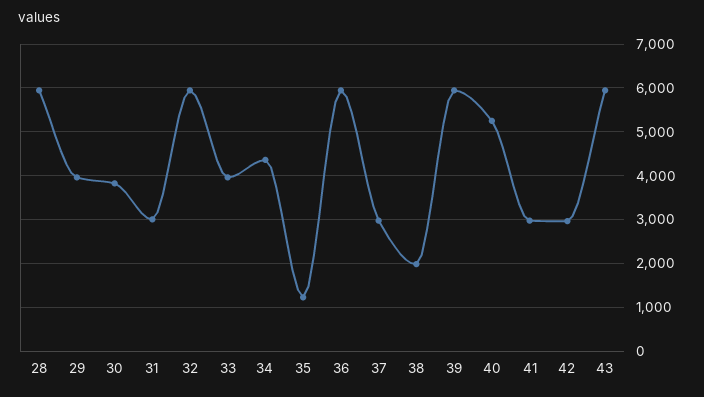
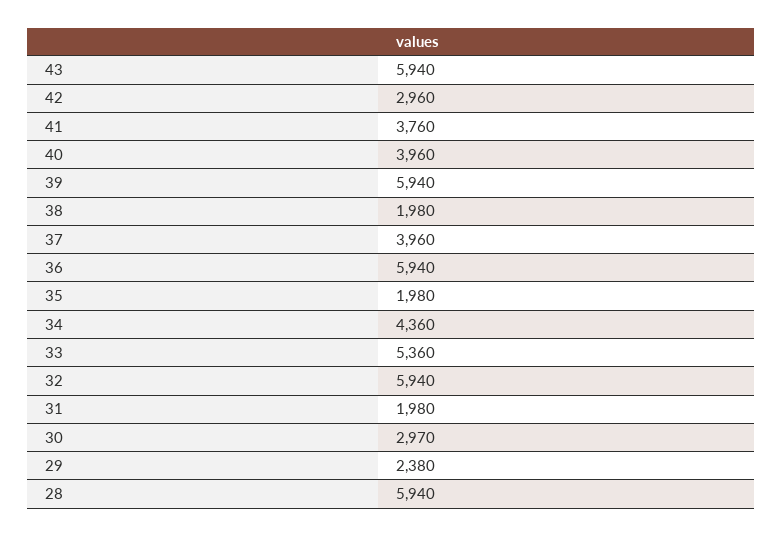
  {
    "28": 5940,
-   "29": 4000,
+   "29": 2380,
-   "30": 3800,
+   "30": 2970,
-   "31": 3000,
+   "31": 1980,
    "32": 5940,
-   "33": 4000,
+   "33": 5360,
    "34": 4360,
-   "35": 1200,
+   "35": 1980,
    "36": 5940,
-   "37": 3000,
+   "37": 3960,
    "38": 1980,
    "39": 5940,
-   "40": 5200,
+   "40": 3960,
-   "41": 3000,
+   "41": 3760,
    "42": 2960,
    "43": 5940
  }

